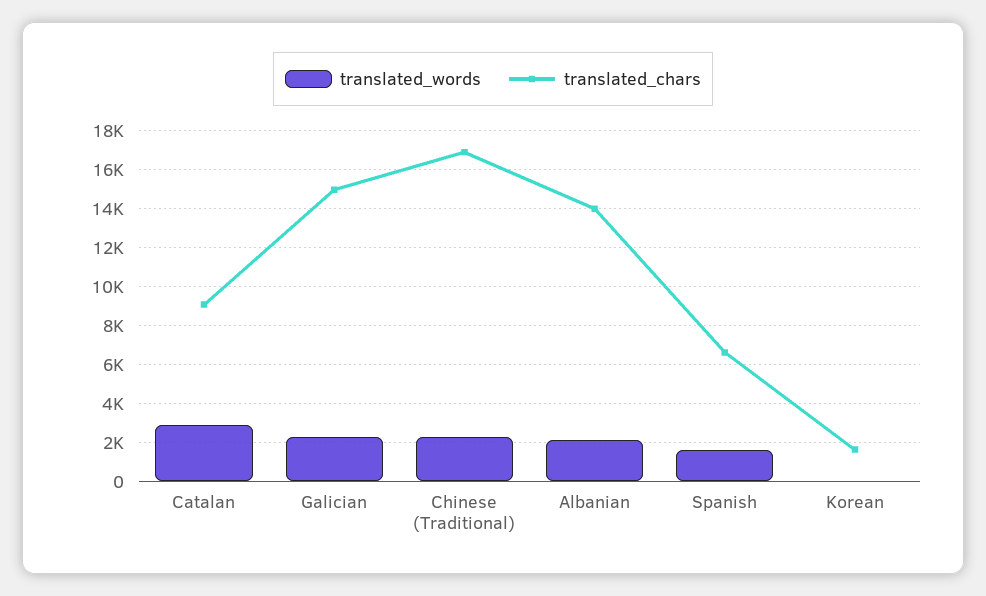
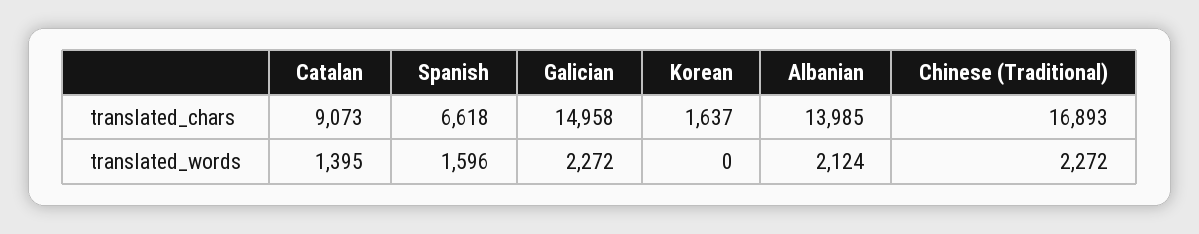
  {
    "translated_words": {
-     "Catalan": 3000,
+     "Catalan": 1395,
      "Galician": 2272,
      "Chinese (Traditional)": 2272,
      "Albanian": 2124,
      "Spanish": 1596,
      "Korean": 0
    },
    "translated_chars": {
      "Catalan": 9073,
      "Galician": 14958,
      "Chinese (Traditional)": 16893,
      "Albanian": 13985,
      "Spanish": 6618,
      "Korean": 1637
    }
  }

